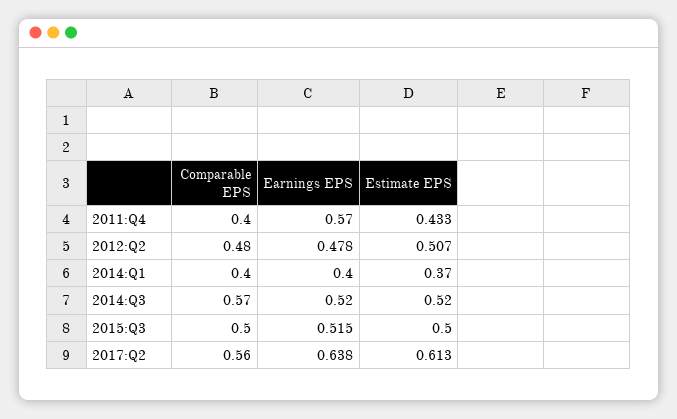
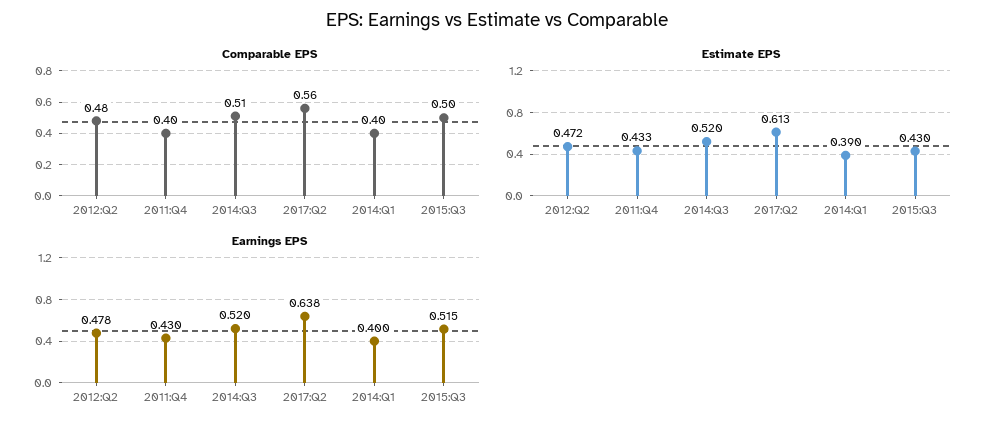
  {
    "Comparable EPS": {
      "2011:Q4": 0.4,
      "2012:Q2": 0.48,
      "2014:Q1": 0.4,
-     "2014:Q3": 0.57,
+     "2014:Q3": 0.51,
      "2015:Q3": 0.5,
      "2017:Q2": 0.56
    },
    "Earnings EPS": {
-     "2011:Q4": 0.57,
+     "2011:Q4": 0.43,
      "2012:Q2": 0.478,
      "2014:Q1": 0.4,
      "2014:Q3": 0.52,
      "2015:Q3": 0.515,
      "2017:Q2": 0.638
    },
    "Estimate EPS": {
      "2011:Q4": 0.433,
-     "2012:Q2": 0.507,
+     "2012:Q2": 0.472,
-     "2014:Q1": 0.37,
+     "2014:Q1": 0.39,
      "2014:Q3": 0.52,
-     "2015:Q3": 0.5,
+     "2015:Q3": 0.43,
      "2017:Q2": 0.613
    }
  }

